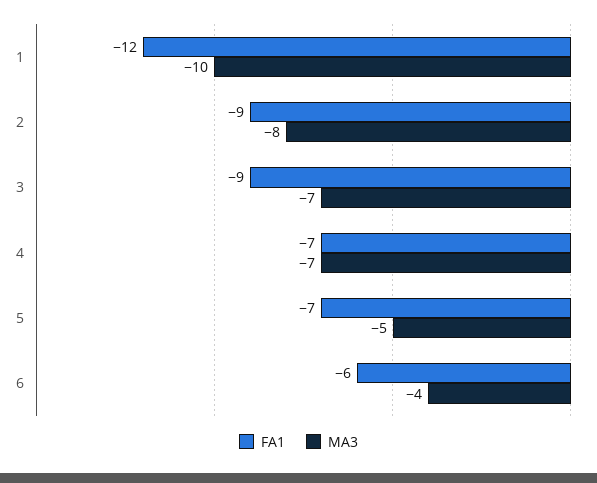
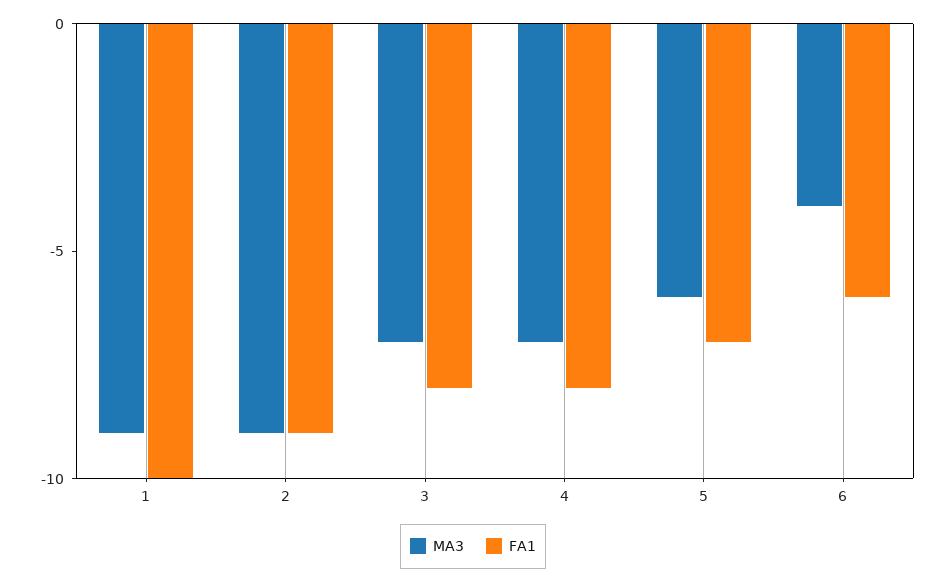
  {
    "FA1": {
-     "1": -12,
+     "1": -10,
      "2": -9,
-     "3": -9,
+     "3": -8,
-     "4": -7,
+     "4": -8,
      "5": -7,
      "6": -6
    },
    "MA3": {
-     "1": -10,
+     "1": -9,
-     "2": -8,
+     "2": -9,
      "3": -7,
      "4": -7,
-     "5": -5,
+     "5": -6,
      "6": -4
    }
  }

